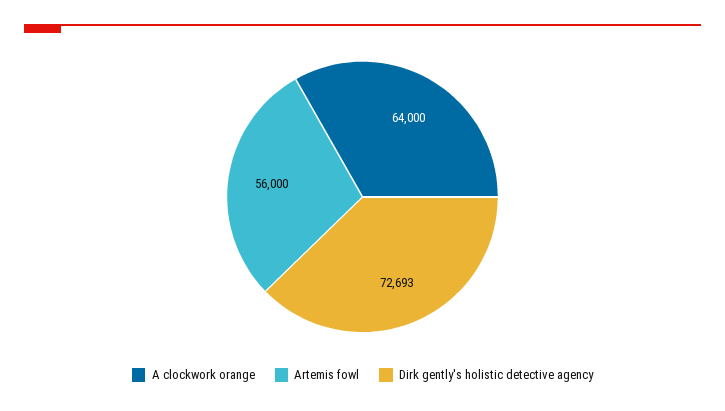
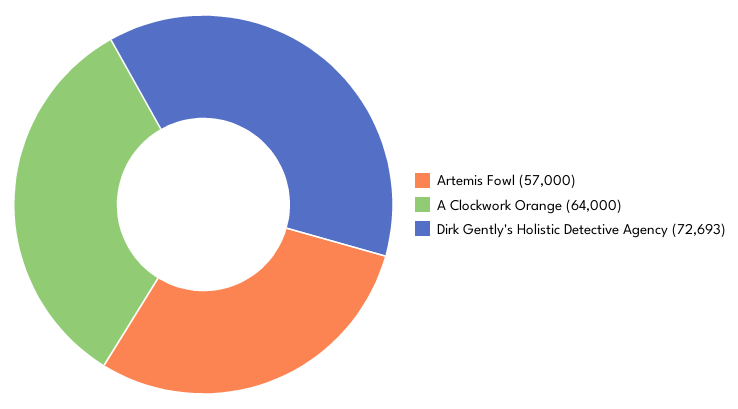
  {
    "A clockwork orange": 64000,
-   "Artemis fowl": 56000,
+   "Artemis fowl": 57000,
    "Dirk gently's holistic detective agency": 72693
  }

